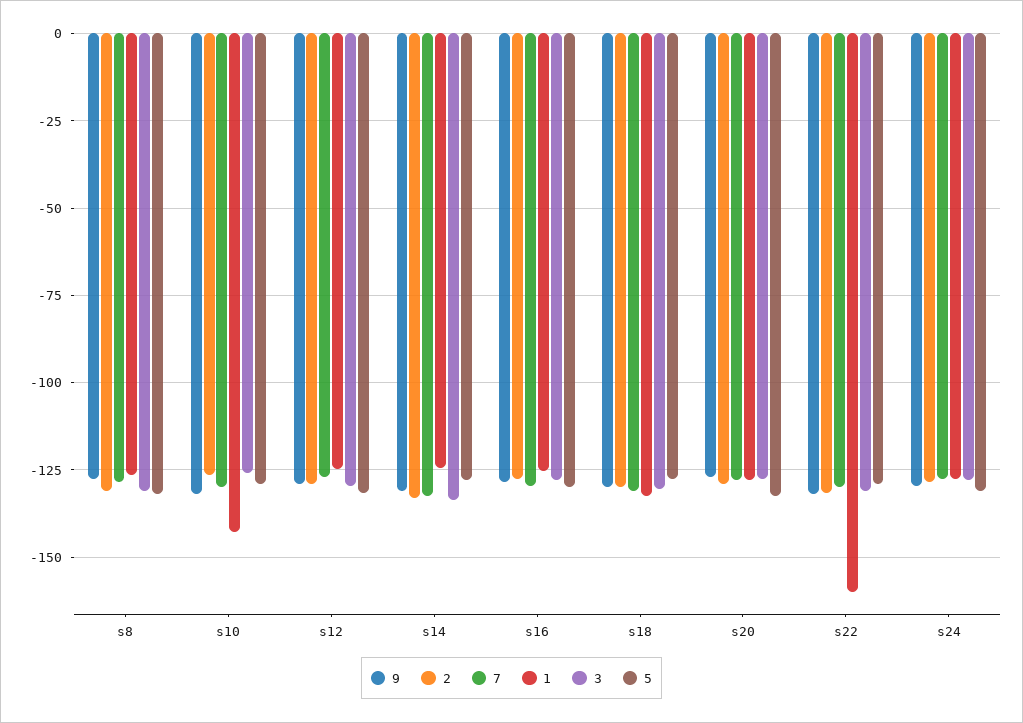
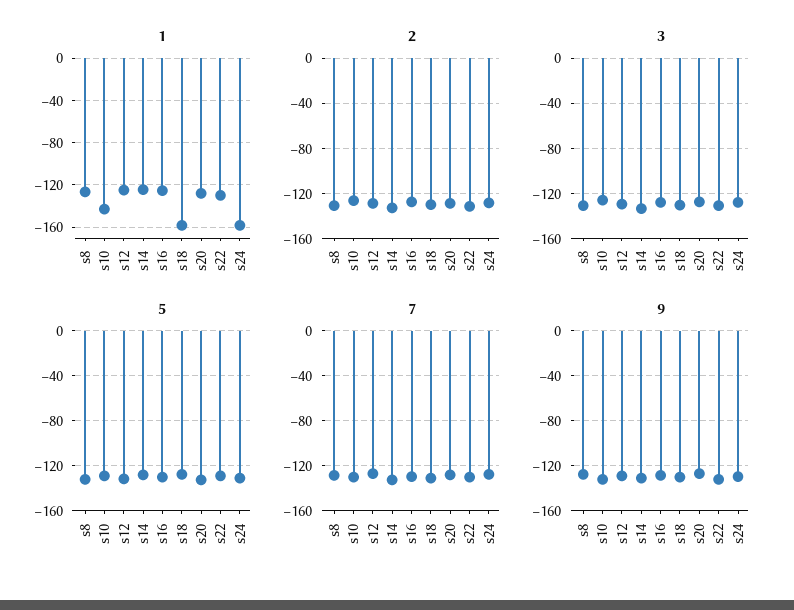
  {
    "9": {
      "s8": -127.5,
      "s10": -132.5,
      "s12": -130,
      "s14": -130,
      "s16": -127.5,
      "s18": -130,
      "s20": -127.5,
      "s22": -132.5,
      "s24": -130
    },
    "2": {
      "s8": -130,
      "s10": -127.5,
      "s12": -130,
      "s14": -132.5,
      "s16": -127.5,
      "s18": -130,
      "s20": -130,
      "s22": -132.5,
      "s24": -127.5
    },
    "7": {
      "s8": -127.5,
      "s10": -130,
      "s12": -127.5,
      "s14": -132.5,
      "s16": -130,
      "s18": -130,
      "s20": -127.5,
      "s22": -130,
      "s24": -127.5
    },
    "1": {
      "s8": -127.5,
      "s10": -142.5,
      "s12": -125,
      "s14": -125,
      "s16": -125,
-     "s18": -132.5,
+     "s18": -160,
      "s20": -127.5,
-     "s22": -160,
+     "s22": -130,
-     "s24": -127.5
+     "s24": -160
    },
    "3": {
      "s8": -130,
      "s10": -125,
      "s12": -130,
      "s14": -132.5,
      "s16": -127.5,
      "s18": -130,
      "s20": -127.5,
      "s22": -130,
      "s24": -127.5
    },
    "5": {
      "s8": -132.5,
      "s10": -130,
      "s12": -132.5,
      "s14": -127.5,
      "s16": -130,
      "s18": -127.5,
      "s20": -132.5,
      "s22": -130,
      "s24": -130
    }
  }

